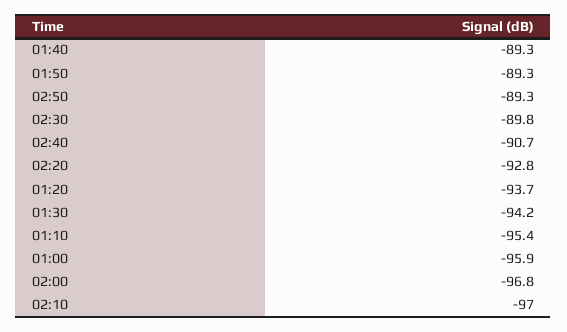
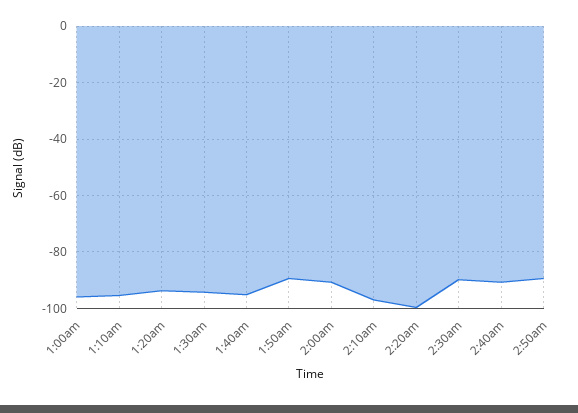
  {
-   "01:40": -89.3,
+   "01:40": -95,
    "01:50": -89.3,
    "02:50": -89.3,
    "02:30": -89.8,
    "02:40": -90.7,
-   "02:20": -92.8,
+   "02:20": -100,
    "01:20": -93.7,
    "01:30": -94.2,
    "01:10": -95.4,
    "01:00": -95.9,
-   "02:00": -96.8,
+   "02:00": -90,
    "02:10": -97
  }

